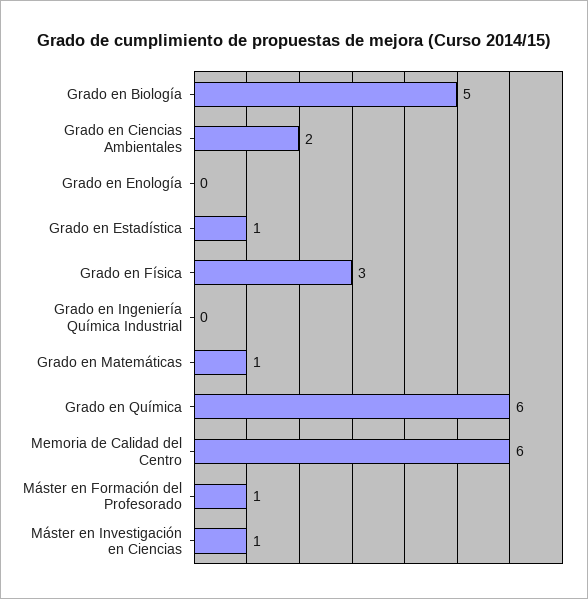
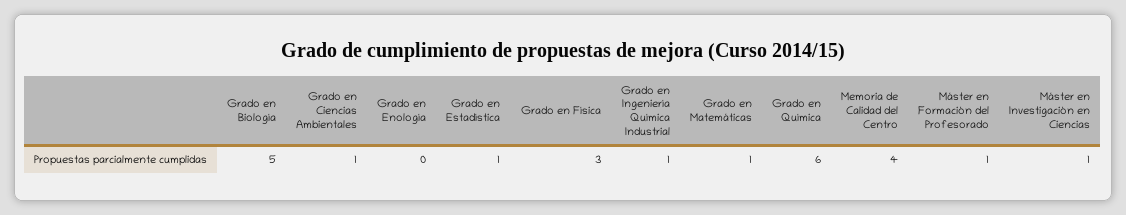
  {
    "Grado en Biología": 5,
-   "Grado en Ciencias Ambientales": 2,
+   "Grado en Ciencias Ambientales": 1,
    "Grado en Enología": 0,
    "Grado en Estadística": 1,
    "Grado en Física": 3,
-   "Grado en Ingeniería Química Industrial": 0,
+   "Grado en Ingeniería Química Industrial": 1,
    "Grado en Matemáticas": 1,
    "Grado en Química": 6,
-   "Memoria de Calidad del Centro": 6,
+   "Memoria de Calidad del Centro": 4,
    "Máster en Formación del Profesorado": 1,
    "Máster en Investigación en Ciencias": 1
  }

